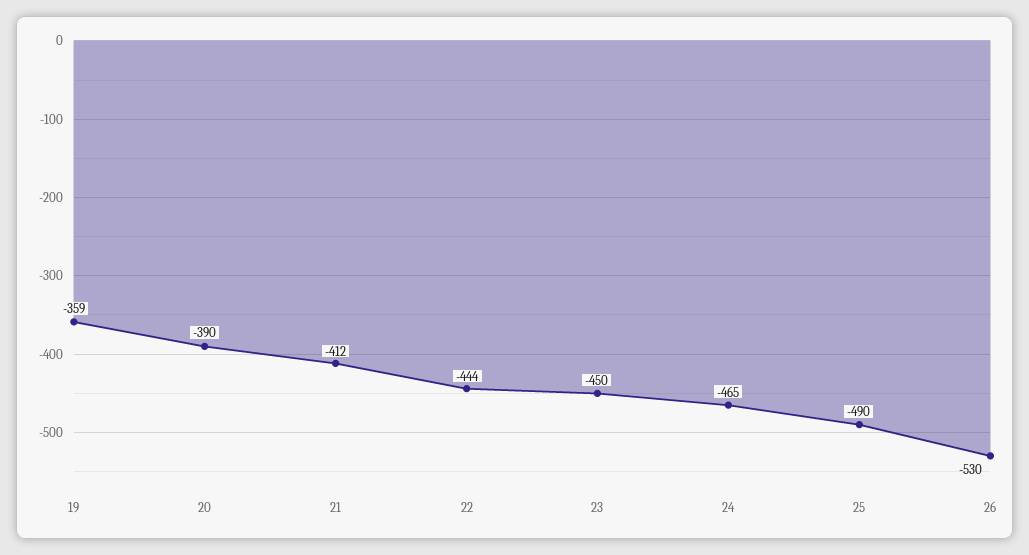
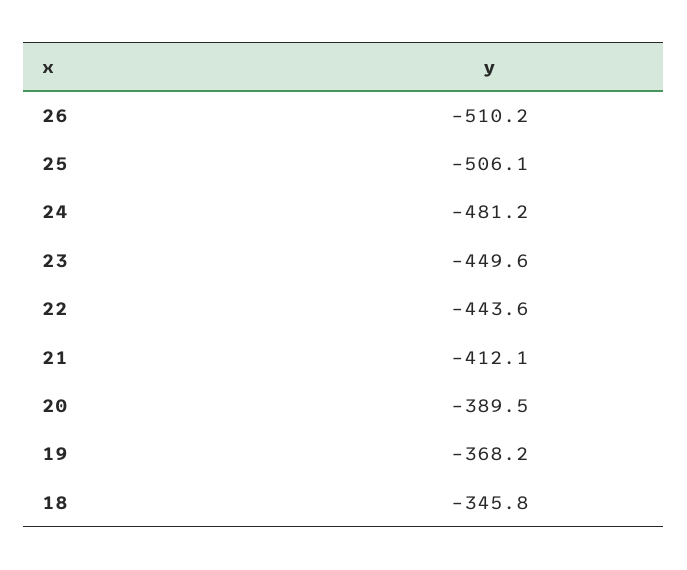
  {
-   "19": -359,
+   "19": -368.2,
    "20": -389.5,
    "21": -412.1,
    "22": -443.6,
    "23": -449.6,
-   "24": -465,
+   "24": -481.2,
-   "25": -490,
+   "25": -506.1,
-   "26": -530
+   "26": -510.2,
+   "18": -345.8
  }

